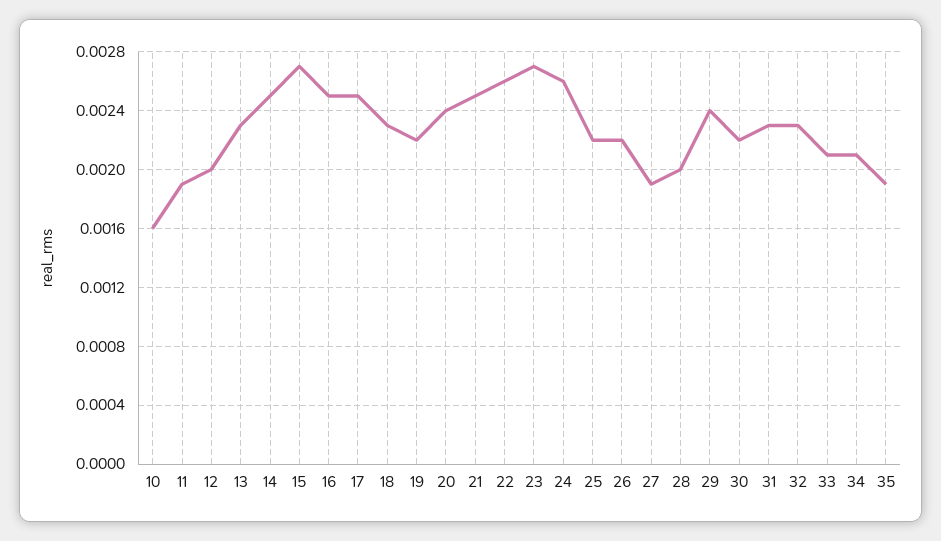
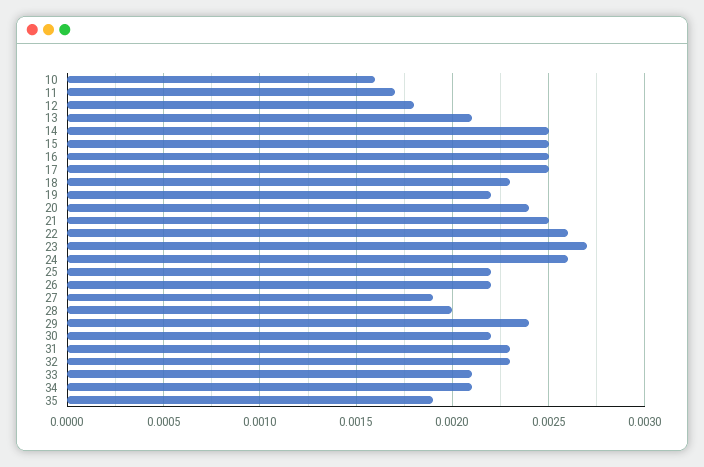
  {
    "10": 0.0016,
-   "11": 0.0019,
+   "11": 0.0017,
-   "12": 0.002,
+   "12": 0.0018,
-   "13": 0.0023,
+   "13": 0.0021,
    "14": 0.0025,
-   "15": 0.0027,
+   "15": 0.0025,
    "16": 0.0025,
    "17": 0.0025,
    "18": 0.0023,
    "19": 0.0022,
    "20": 0.0024,
    "21": 0.0025,
    "22": 0.0026,
    "23": 0.0027,
    "24": 0.0026,
    "25": 0.0022,
    "26": 0.0022,
    "27": 0.0019,
    "28": 0.002,
    "29": 0.0024,
    "30": 0.0022,
    "31": 0.0023,
    "32": 0.0023,
    "33": 0.0021,
    "34": 0.0021,
    "35": 0.0019
  }

